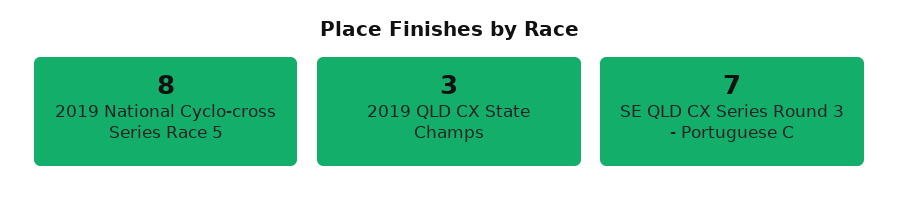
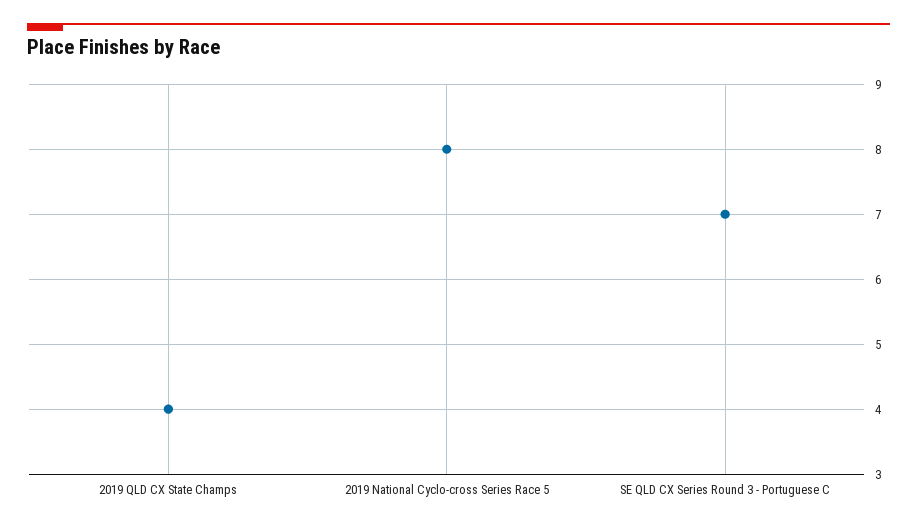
  {
    "2019 National Cyclo-cross Series Race 5": 8,
-   "2019 QLD CX State Champs": 3,
+   "2019 QLD CX State Champs": 4,
    "SE QLD CX Series Round 3 - Portuguese C": 7
  }

